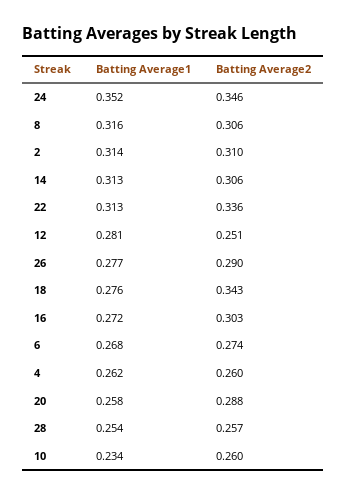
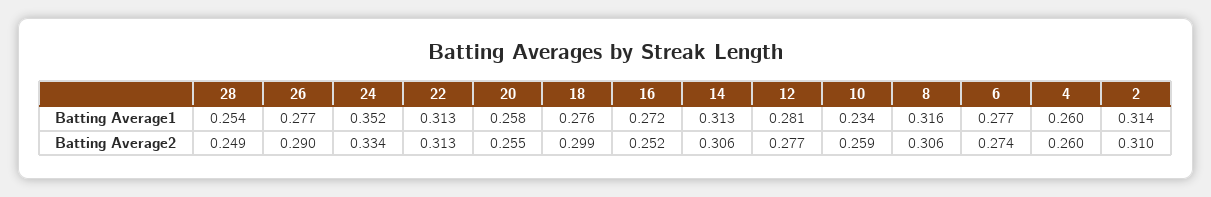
  {
    "Batting Average1": {
      "24": 0.352,
      "8": 0.316,
      "2": 0.314,
      "14": 0.313,
      "22": 0.313,
      "12": 0.281,
      "26": 0.277,
      "18": 0.276,
      "16": 0.272,
-     "6": 0.268,
+     "6": 0.277,
-     "4": 0.262,
+     "4": 0.26,
      "20": 0.258,
      "28": 0.254,
      "10": 0.234
    },
    "Batting Average2": {
-     "24": 0.346,
+     "24": 0.334,
      "8": 0.306,
      "2": 0.31,
      "14": 0.306,
-     "22": 0.336,
+     "22": 0.313,
-     "12": 0.251,
+     "12": 0.277,
      "26": 0.29,
-     "18": 0.343,
+     "18": 0.299,
-     "16": 0.303,
+     "16": 0.252,
      "6": 0.274,
      "4": 0.26,
-     "20": 0.288,
+     "20": 0.255,
-     "28": 0.257,
+     "28": 0.249,
-     "10": 0.26
+     "10": 0.259
    }
  }

